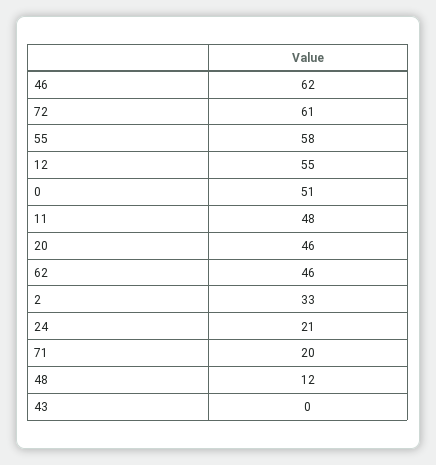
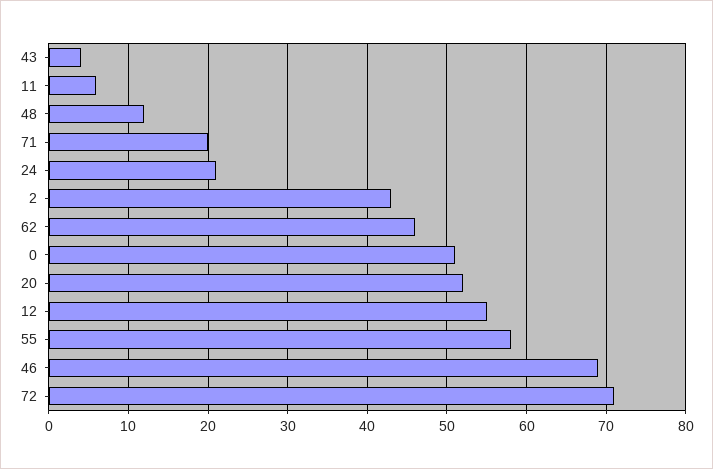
  {
-   "46": 62,
+   "46": 69,
-   "72": 61,
+   "72": 71,
    "55": 58,
    "12": 55,
    "0": 51,
-   "11": 48,
+   "11": 6,
-   "20": 46,
+   "20": 52,
    "62": 46,
-   "2": 33,
+   "2": 43,
    "24": 21,
    "71": 20,
    "48": 12,
-   "43": 0
+   "43": 4
  }

